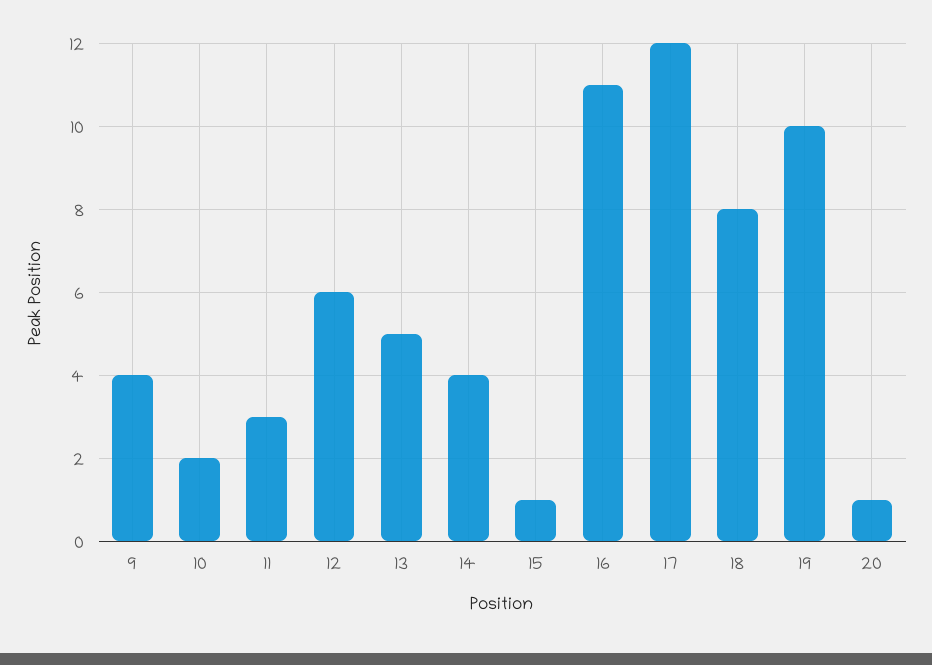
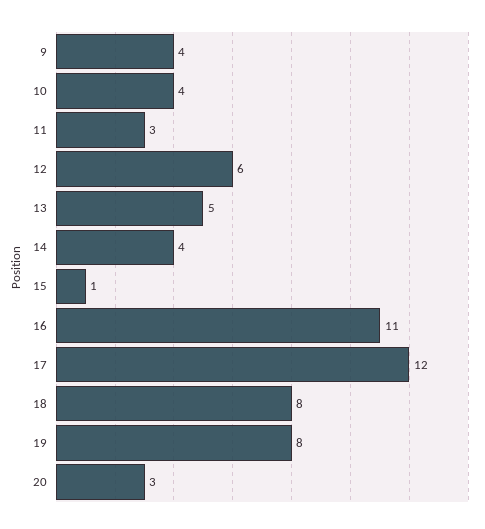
  {
    "9": 4,
-   "10": 2,
+   "10": 4,
    "11": 3,
    "12": 6,
    "13": 5,
    "14": 4,
    "15": 1,
    "16": 11,
    "17": 12,
    "18": 8,
-   "19": 10,
+   "19": 8,
-   "20": 1
+   "20": 3
  }

